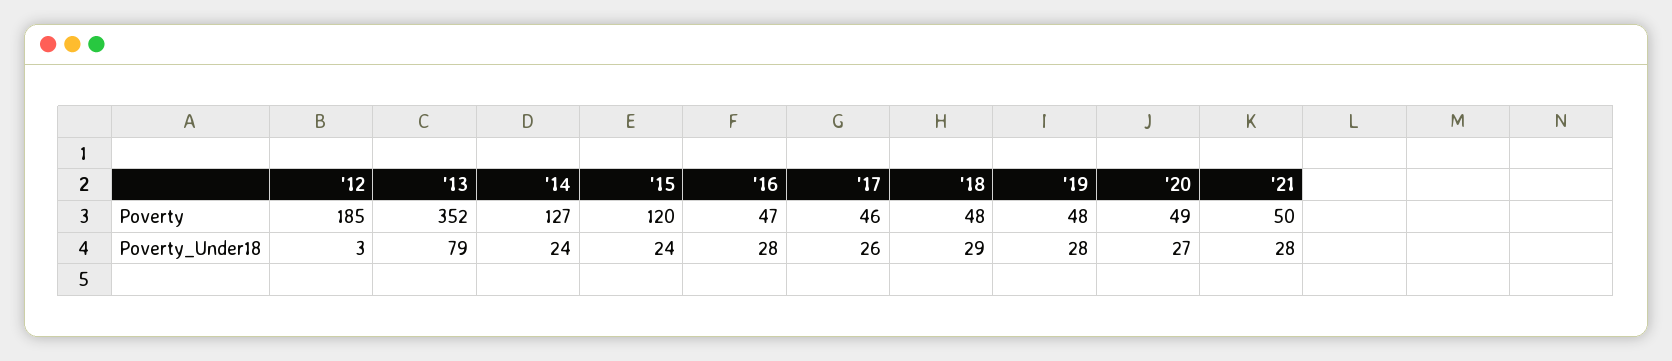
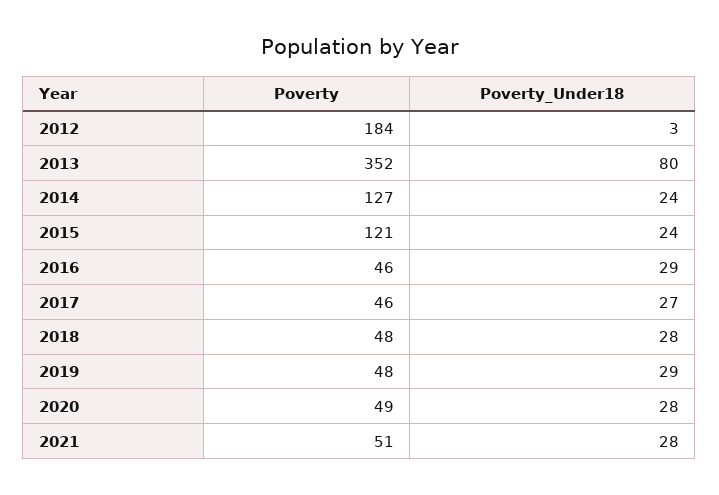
  {
    "'12": {
-     "Poverty": 185,
+     "Poverty": 184,
      "Poverty_Under18": 3
    },
    "'13": {
      "Poverty": 352,
-     "Poverty_Under18": 79
+     "Poverty_Under18": 80
    },
    "'14": {
      "Poverty": 127,
      "Poverty_Under18": 24
    },
    "'15": {
-     "Poverty": 120,
+     "Poverty": 121,
      "Poverty_Under18": 24
    },
    "'16": {
-     "Poverty": 47,
+     "Poverty": 46,
-     "Poverty_Under18": 28
+     "Poverty_Under18": 29
    },
    "'17": {
      "Poverty": 46,
-     "Poverty_Under18": 26
+     "Poverty_Under18": 27
    },
    "'18": {
      "Poverty": 48,
-     "Poverty_Under18": 29
+     "Poverty_Under18": 28
    },
    "'19": {
      "Poverty": 48,
-     "Poverty_Under18": 28
+     "Poverty_Under18": 29
    },
    "'20": {
      "Poverty": 49,
-     "Poverty_Under18": 27
+     "Poverty_Under18": 28
    },
    "'21": {
-     "Poverty": 50,
+     "Poverty": 51,
      "Poverty_Under18": 28
    }
  }

